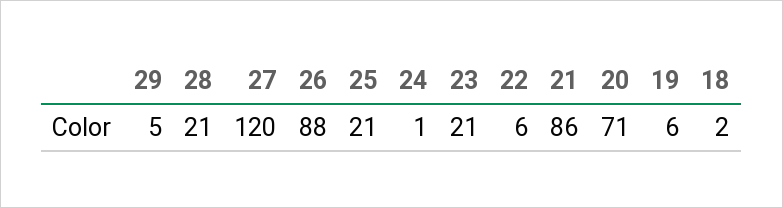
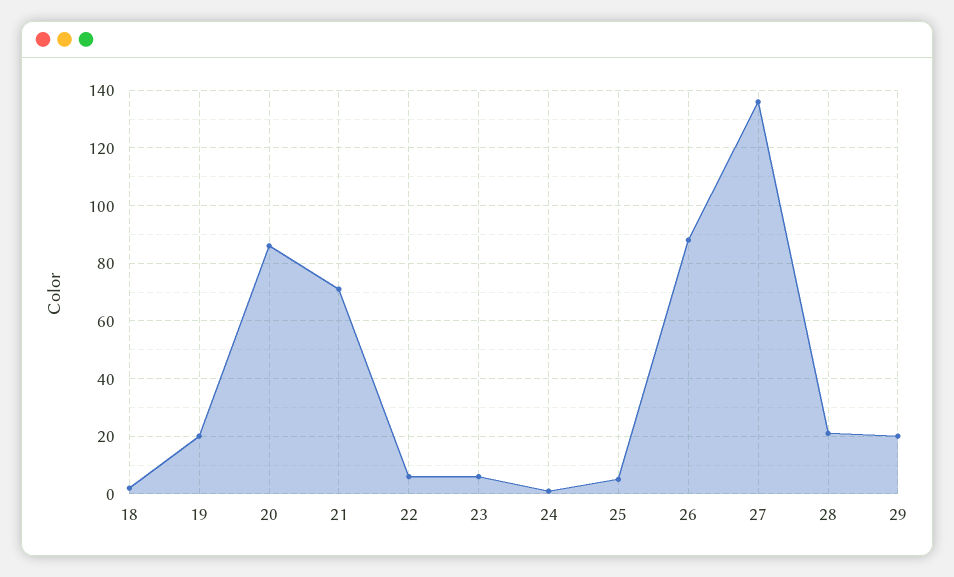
  {
-   "29": 5,
+   "29": 20,
    "28": 21,
-   "27": 120,
+   "27": 135,
    "26": 88,
-   "25": 21,
+   "25": 5,
    "24": 1,
-   "23": 21,
+   "23": 5,
    "22": 6,
-   "21": 86,
+   "21": 70,
-   "20": 71,
+   "20": 85,
-   "19": 6,
+   "19": 20,
    "18": 2
  }

